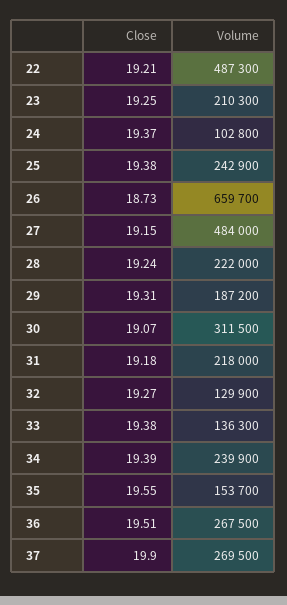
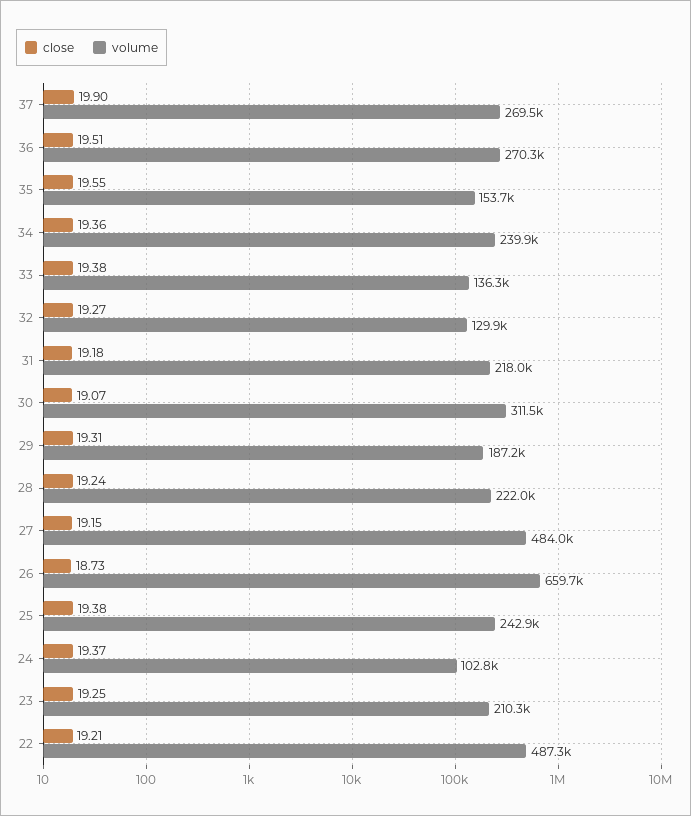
  {
    "Close": {
      "22": 19.21,
      "23": 19.25,
      "24": 19.37,
      "25": 19.38,
      "26": 18.73,
      "27": 19.15,
      "28": 19.24,
      "29": 19.31,
      "30": 19.07,
      "31": 19.18,
      "32": 19.27,
      "33": 19.38,
-     "34": 19.39,
+     "34": 19.36,
      "35": 19.55,
      "36": 19.51,
      "37": 19.9
    },
    "Volume": {
      "22": 487300,
      "23": 210300,
      "24": 102800,
      "25": 242900,
      "26": 659700,
      "27": 484000,
      "28": 222000,
      "29": 187200,
      "30": 311500,
      "31": 218000,
      "32": 129900,
      "33": 136300,
      "34": 239900,
      "35": 153700,
-     "36": 267500,
+     "36": 270300,
      "37": 269500
    }
  }

